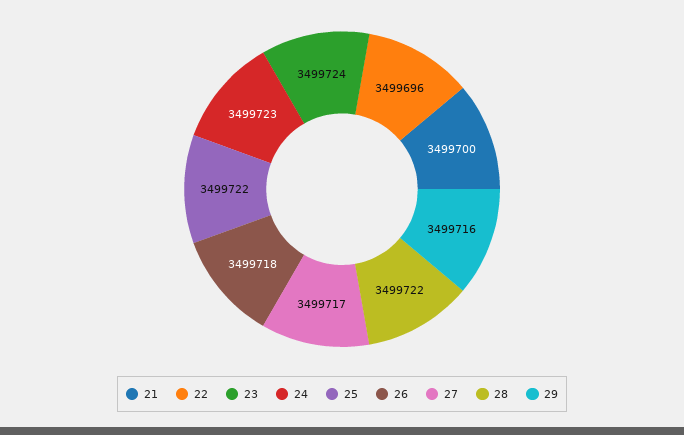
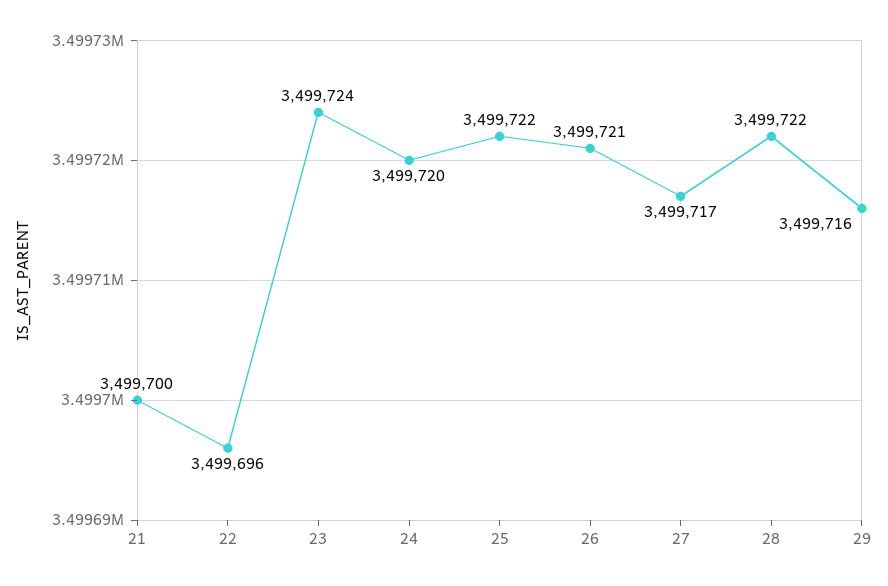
  {
    "21": 3499700,
    "22": 3499696,
    "23": 3499724,
-   "24": 3499723,
+   "24": 3499720,
    "25": 3499722,
-   "26": 3499718,
+   "26": 3499721,
    "27": 3499717,
    "28": 3499722,
    "29": 3499716
  }

